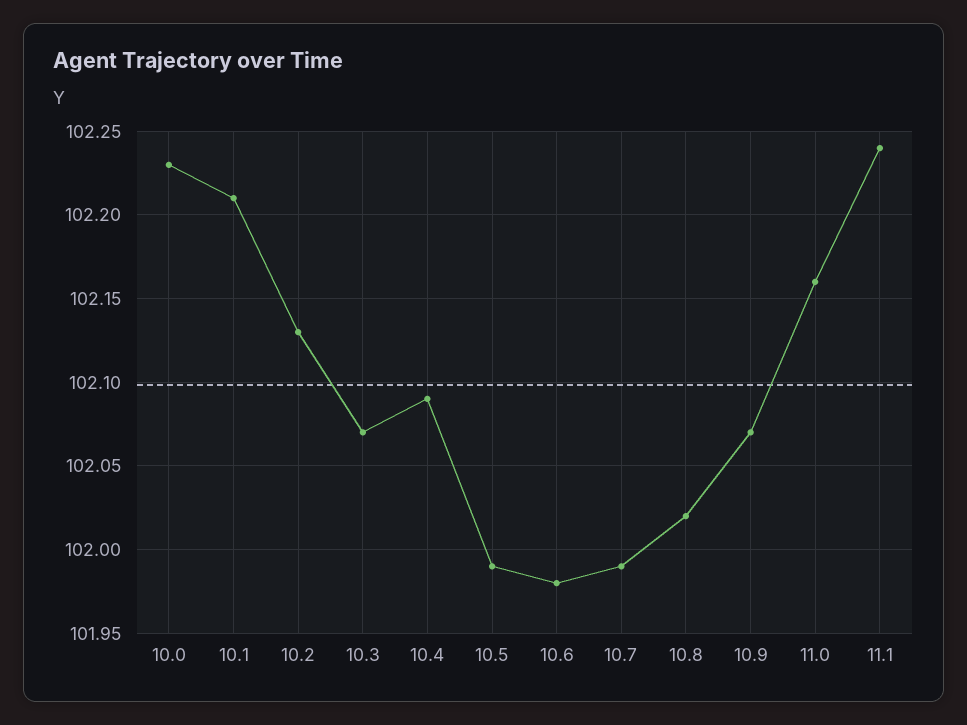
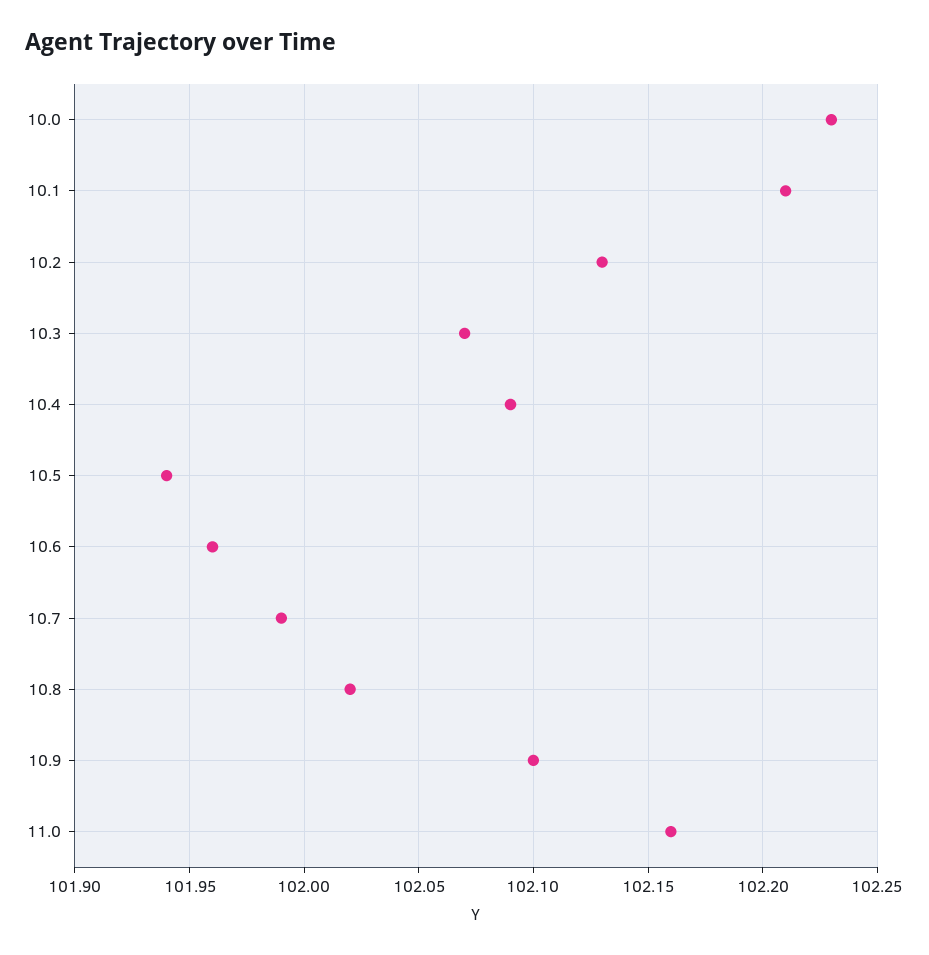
  {
    "10.0": 102.23,
    "10.1": 102.21,
    "10.2": 102.13,
    "10.3": 102.07,
    "10.4": 102.09,
-   "10.5": 101.99,
+   "10.5": 101.94,
-   "10.6": 101.98,
+   "10.6": 101.96,
    "10.7": 101.99,
    "10.8": 102.02,
-   "10.9": 102.07,
+   "10.9": 102.1,
-   "11.0": 102.16,
+   "11.0": 102.16
-   "11.1": 102.24
  }

